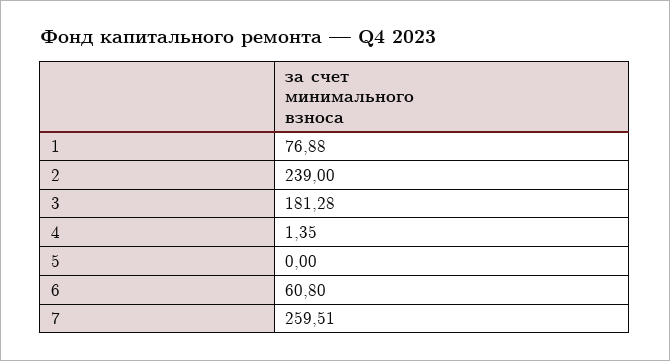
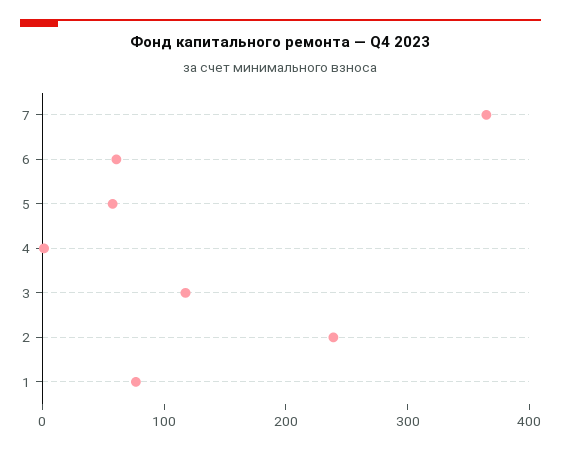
  {
    "1": 76.88,
    "2": 239,
-   "3": 181.28,
+   "3": 120,
    "4": 1.35,
-   "5": 0,
+   "5": 60,
    "6": 60.8,
-   "7": 259.51
+   "7": 360
  }

